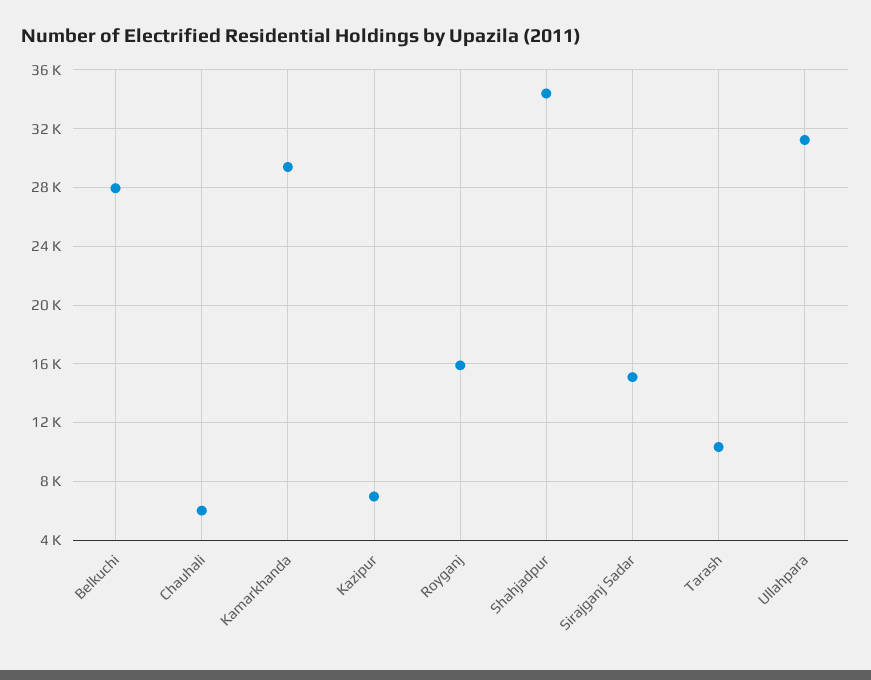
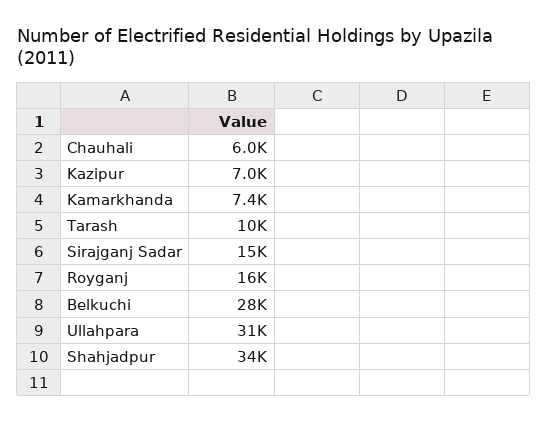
  {
    "Belkuchi": 28000,
    "Chauhali": 6000,
-   "Kamarkhanda": 29500,
+   "Kamarkhanda": 7400,
    "Kazipur": 7000,
    "Royganj": 16000,
    "Shahjadpur": 34000,
    "Sirajganj Sadar": 15000,
    "Tarash": 10000,
    "Ullahpara": 31000
  }

